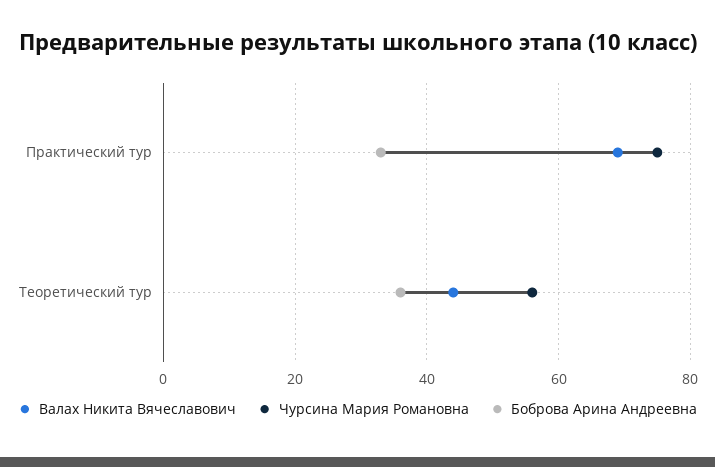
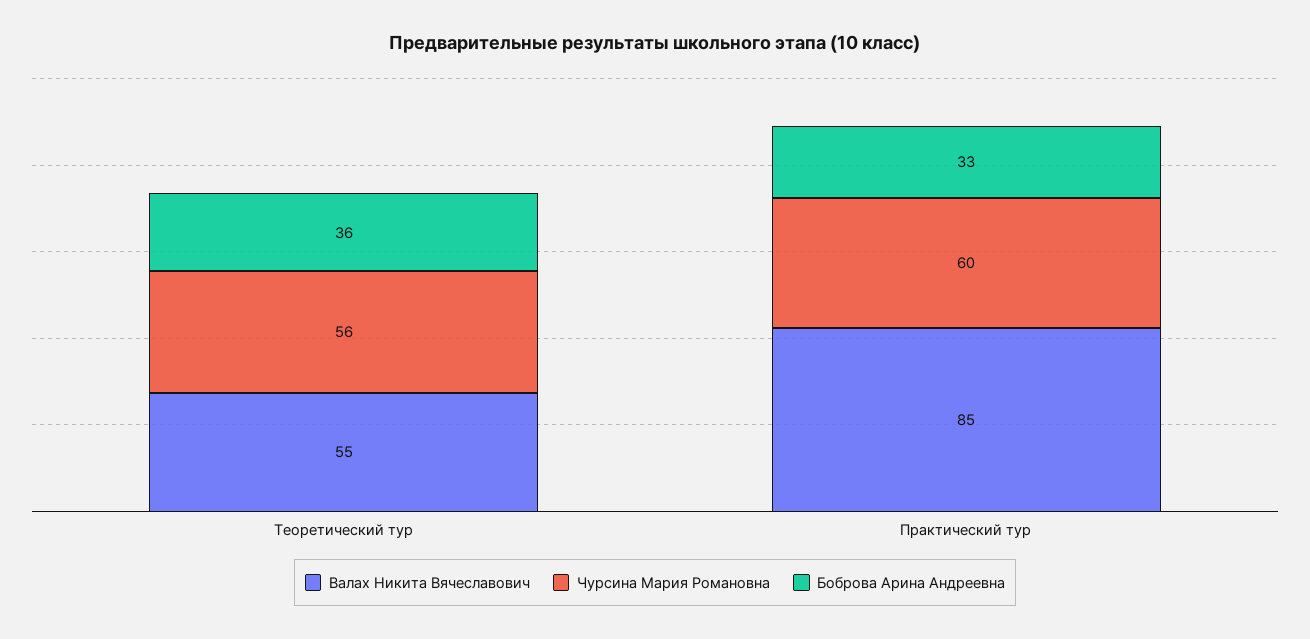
  {
    "Валах Никита Вячеславович": {
-     "Практический тур": 70,
+     "Практический тур": 85,
-     "Теоретический тур": 45
+     "Теоретический тур": 55
    },
    "Чурсина Мария Романовна": {
-     "Практический тур": 75,
+     "Практический тур": 60,
      "Теоретический тур": 56
    },
    "Боброва Арина Андреевна": {
      "Практический тур": 33,
      "Теоретический тур": 36
    }
  }

